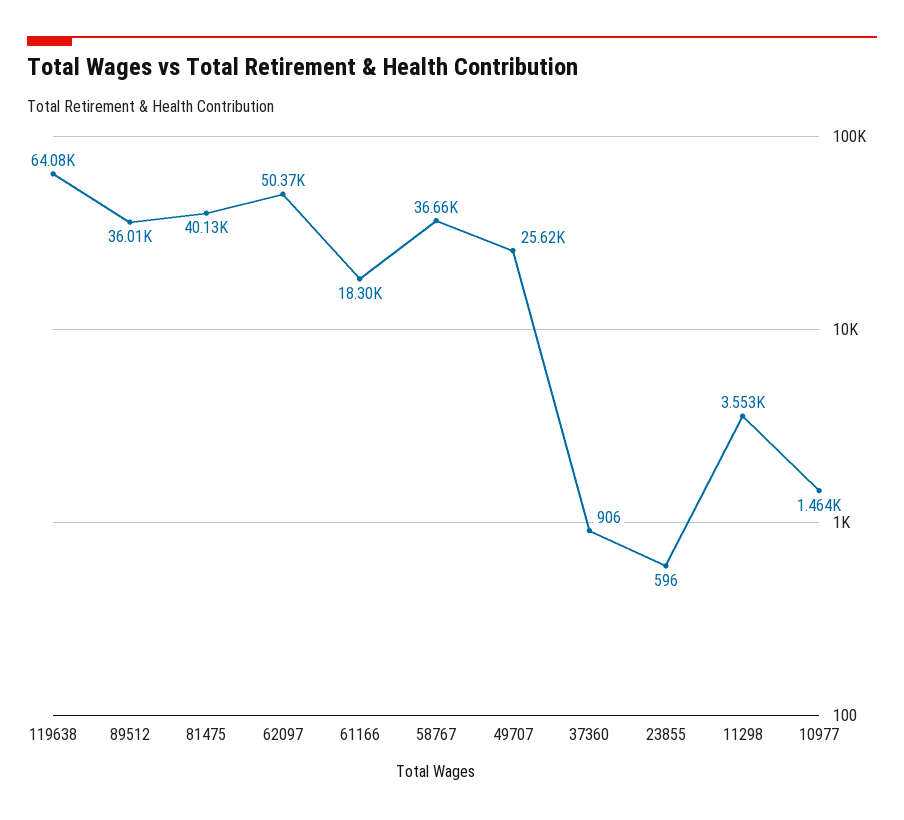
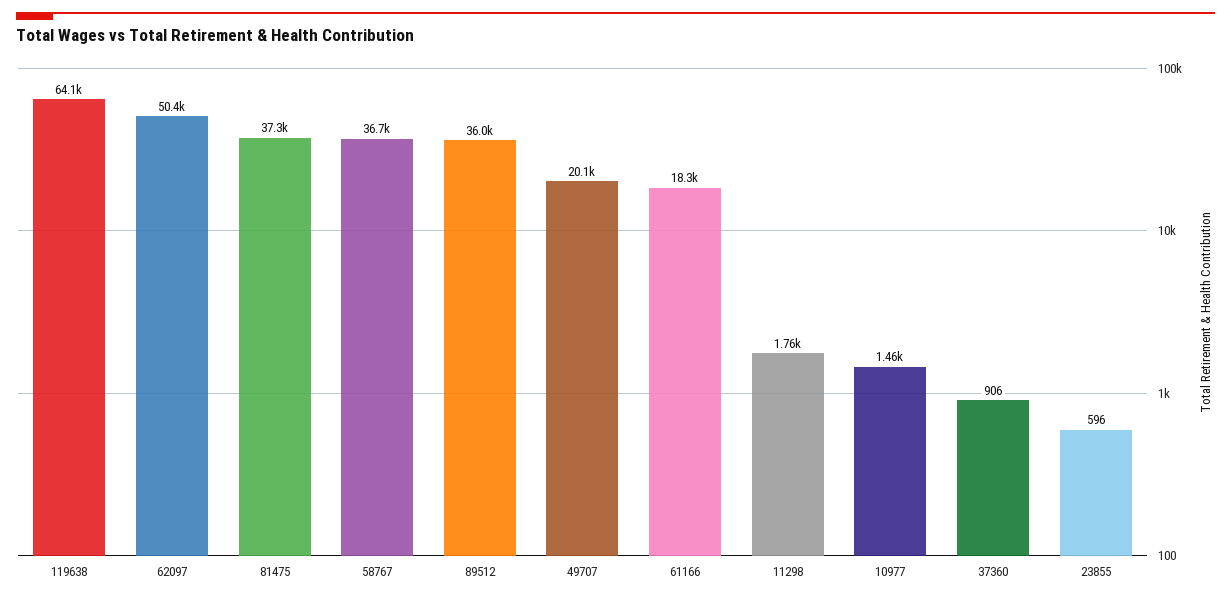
  {
    "119638": 64080,
    "89512": 36010,
-   "81475": 40130,
+   "81475": 37300,
    "62097": 50370,
    "61166": 18300,
    "58767": 36660,
-   "49707": 25620,
+   "49707": 20100,
    "37360": 906,
    "23855": 596,
-   "11298": 3553,
+   "11298": 1760,
    "10977": 1464
  }

